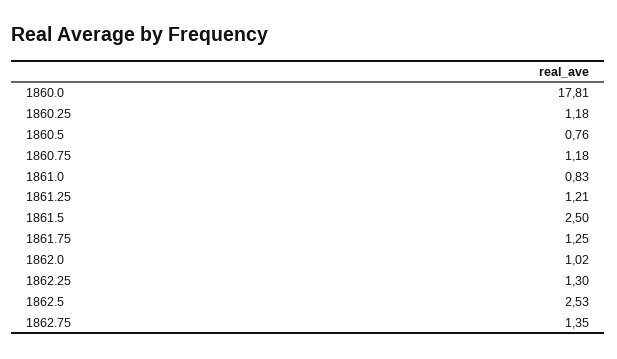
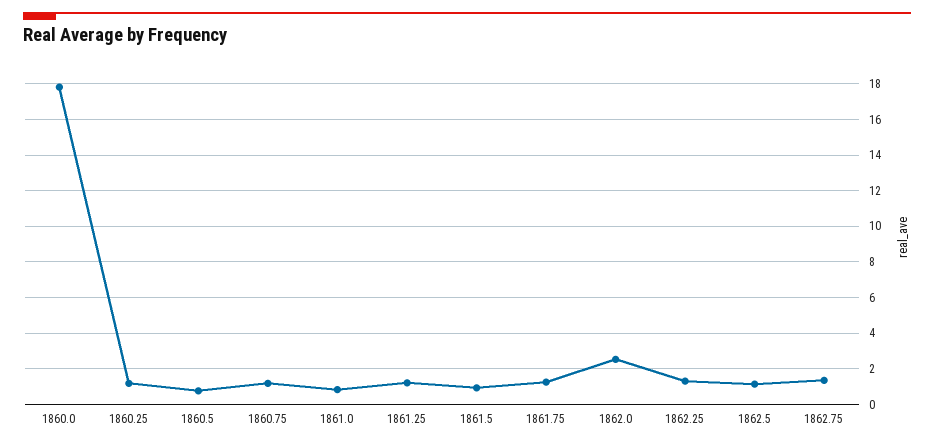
  {
    "1860.0": 17.81,
    "1860.25": 1.18,
    "1860.5": 0.76,
    "1860.75": 1.18,
    "1861.0": 0.83,
    "1861.25": 1.21,
-   "1861.5": 2.5,
+   "1861.5": 1,
    "1861.75": 1.25,
-   "1862.0": 1.02,
+   "1862.0": 2.5,
    "1862.25": 1.3,
-   "1862.5": 2.53,
+   "1862.5": 1,
    "1862.75": 1.35
  }

